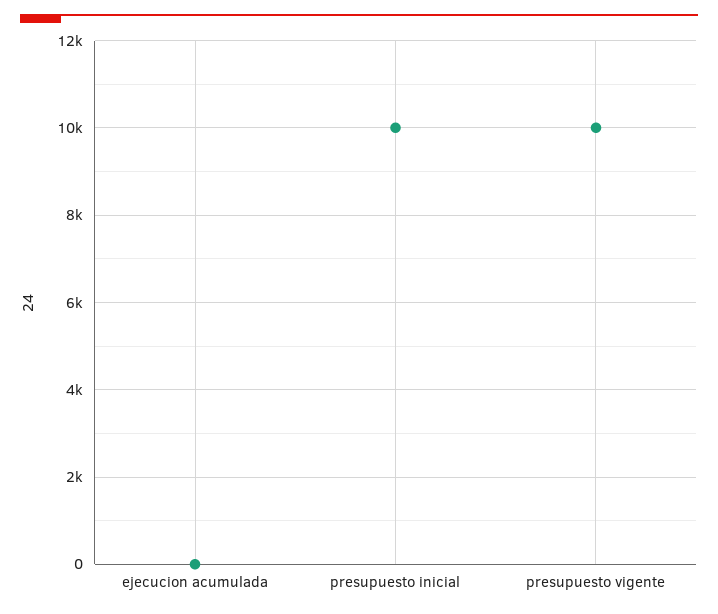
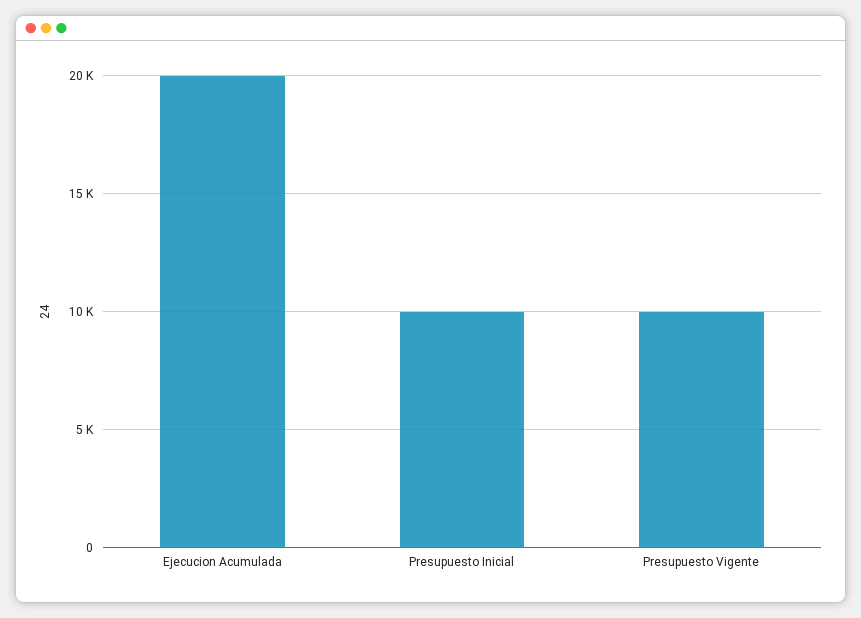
  {
-   "ejecucion acumulada": 0,
+   "ejecucion acumulada": 20000,
    "presupuesto inicial": 10000,
    "presupuesto vigente": 10000
  }

